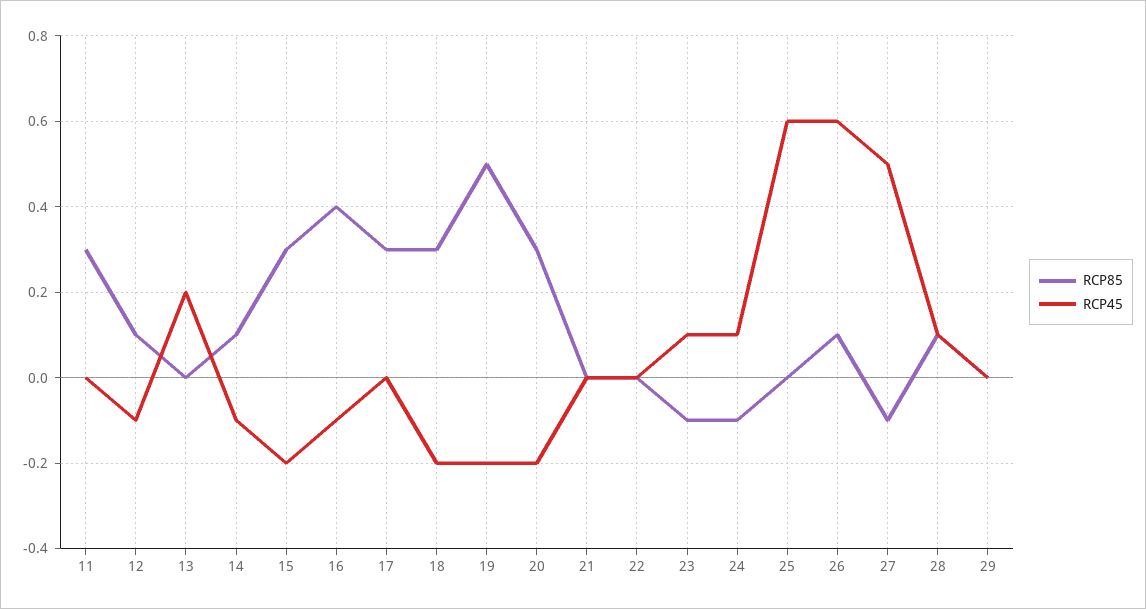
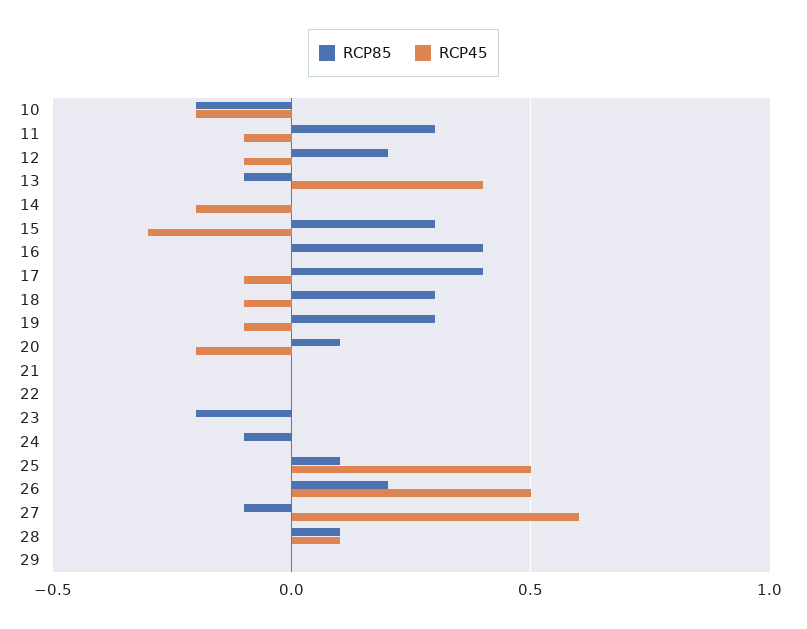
  {
    "RCP85": {
      "11": 0.3,
-     "12": 0.1,
+     "12": 0.2,
-     "13": 0,
+     "13": -0.1,
-     "14": 0.1,
+     "14": 0,
      "15": 0.3,
      "16": 0.4,
-     "17": 0.3,
+     "17": 0.4,
      "18": 0.3,
-     "19": 0.5,
+     "19": 0.3,
-     "20": 0.3,
+     "20": 0.1,
      "21": 0,
      "22": 0,
-     "23": -0.1,
+     "23": -0.2,
      "24": -0.1,
-     "25": 0,
+     "25": 0.1,
-     "26": 0.1,
+     "26": 0.2,
      "27": -0.1,
      "28": 0.1,
-     "29": 0
+     "29": 0,
+     "10": -0.2
    },
    "RCP45": {
-     "11": 0,
+     "11": -0.1,
      "12": -0.1,
-     "13": 0.2,
+     "13": 0.4,
-     "14": -0.1,
+     "14": -0.2,
-     "15": -0.2,
+     "15": -0.3,
-     "16": -0.1,
+     "16": 0,
-     "17": 0,
+     "17": -0.1,
-     "18": -0.2,
+     "18": -0.1,
-     "19": -0.2,
+     "19": -0.1,
      "20": -0.2,
      "21": 0,
      "22": 0,
-     "23": 0.1,
+     "23": 0,
-     "24": 0.1,
+     "24": 0,
-     "25": 0.6,
+     "25": 0.5,
-     "26": 0.6,
+     "26": 0.5,
-     "27": 0.5,
+     "27": 0.6,
      "28": 0.1,
-     "29": 0
+     "29": 0,
+     "10": -0.2
    }
  }

